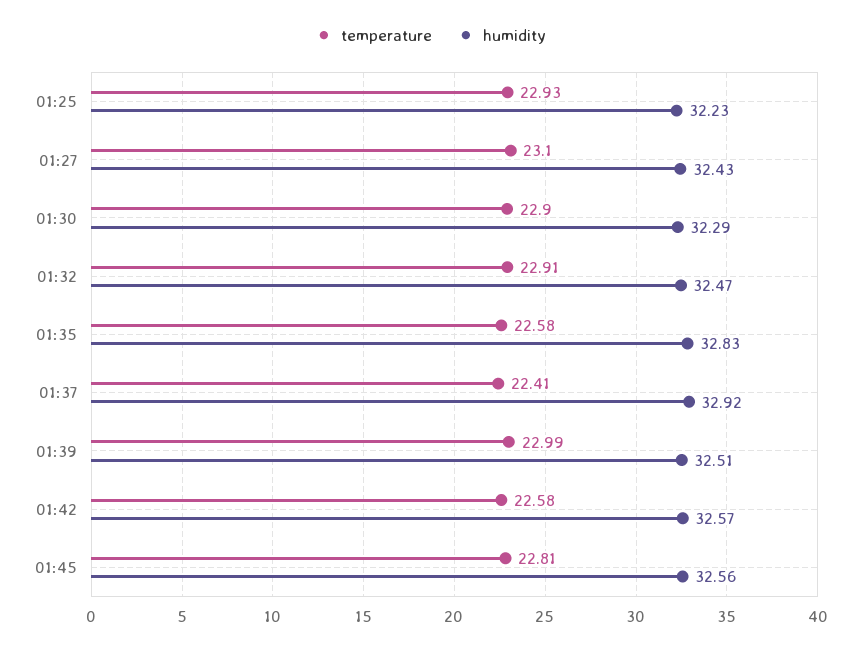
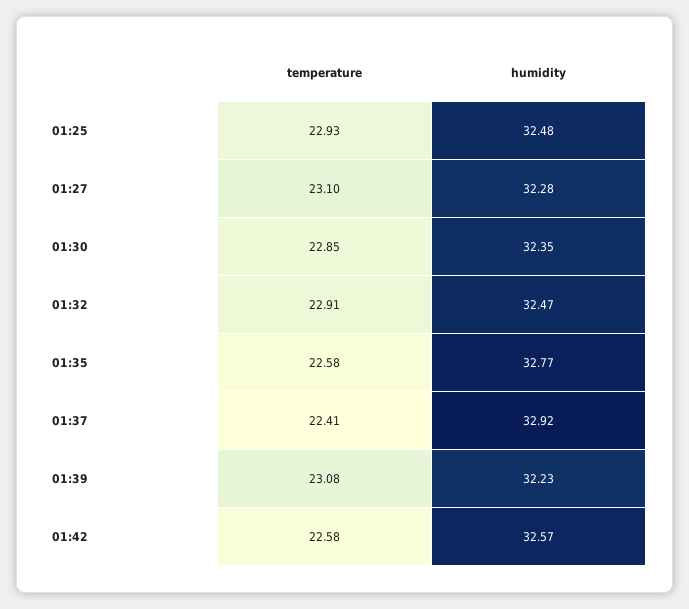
  {
    "temperature": {
      "01:25": 22.93,
      "01:27": 23.1,
-     "01:30": 22.9,
+     "01:30": 22.85,
      "01:32": 22.91,
      "01:35": 22.58,
      "01:37": 22.41,
-     "01:39": 22.99,
+     "01:39": 23.08,
-     "01:42": 22.58,
+     "01:42": 22.58
-     "01:45": 22.81
    },
    "humidity": {
-     "01:25": 32.23,
+     "01:25": 32.48,
-     "01:27": 32.43,
+     "01:27": 32.28,
-     "01:30": 32.29,
+     "01:30": 32.35,
      "01:32": 32.47,
-     "01:35": 32.83,
+     "01:35": 32.77,
      "01:37": 32.92,
-     "01:39": 32.51,
+     "01:39": 32.23,
-     "01:42": 32.57,
+     "01:42": 32.57
-     "01:45": 32.56
    }
  }

